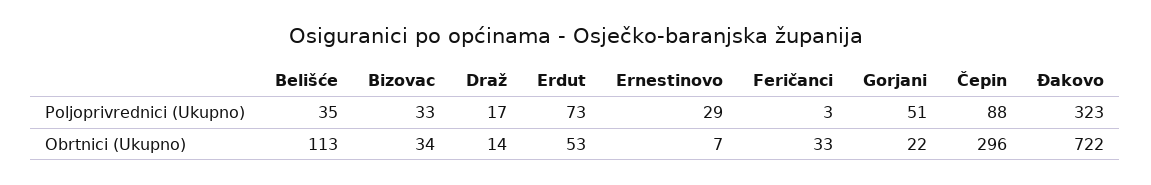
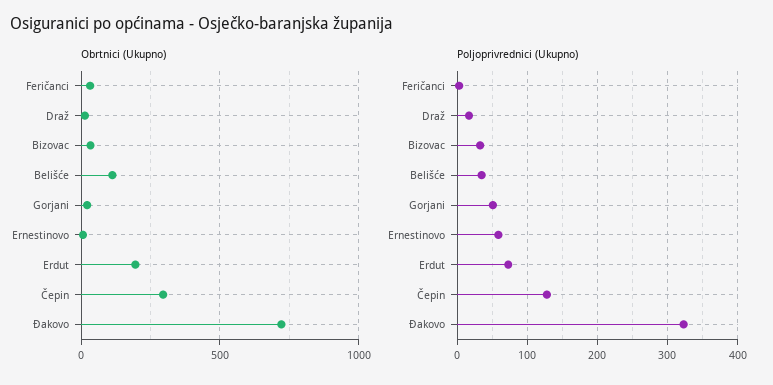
  {
    "Poljoprivrednici (Ukupno)": {
      "Belišće": 35,
      "Bizovac": 33,
      "Draž": 17,
      "Erdut": 73,
-     "Ernestinovo": 29,
+     "Ernestinovo": 60,
      "Feričanci": 3,
      "Gorjani": 51,
-     "Čepin": 88,
+     "Čepin": 130,
      "Đakovo": 323
    },
    "Obrtnici (Ukupno)": {
      "Belišće": 113,
      "Bizovac": 34,
      "Draž": 14,
-     "Erdut": 53,
+     "Erdut": 200,
      "Ernestinovo": 7,
      "Feričanci": 33,
      "Gorjani": 22,
      "Čepin": 296,
      "Đakovo": 722
    }
  }

